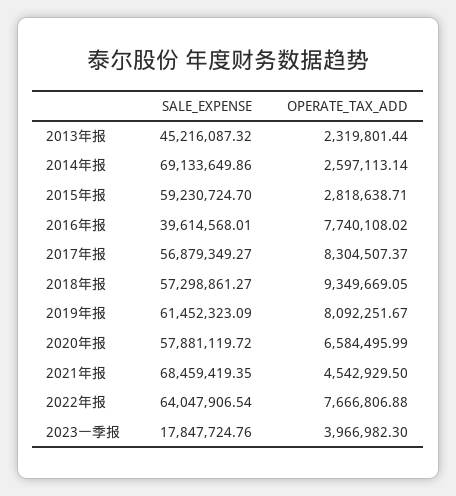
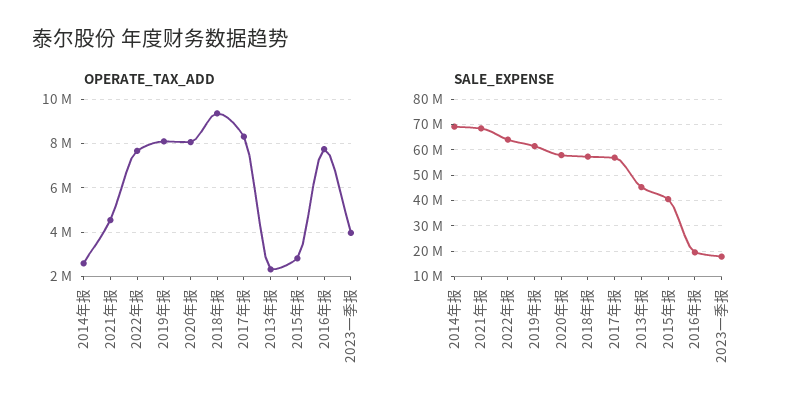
  {
    "SALE_EXPENSE": {
      "2013年报": 45216087.32,
      "2014年报": 69133649.86,
-     "2015年报": 59230724.7,
+     "2015年报": 40000000,
-     "2016年报": 39614568.01,
+     "2016年报": 20000000,
      "2017年报": 56879349.27,
      "2018年报": 57298861.27,
      "2019年报": 61452323.09,
      "2020年报": 57881119.72,
      "2021年报": 68459419.35,
      "2022年报": 64047906.54,
      "2023一季报": 17847724.76
    },
    "OPERATE_TAX_ADD": {
      "2013年报": 2319801.44,
      "2014年报": 2597113.14,
      "2015年报": 2818638.71,
      "2016年报": 7740108.02,
      "2017年报": 8304507.37,
      "2018年报": 9349669.05,
      "2019年报": 8092251.67,
-     "2020年报": 6584495.99,
+     "2020年报": 8000000,
      "2021年报": 4542929.5,
      "2022年报": 7666806.88,
      "2023一季报": 3966982.3
    }
  }

